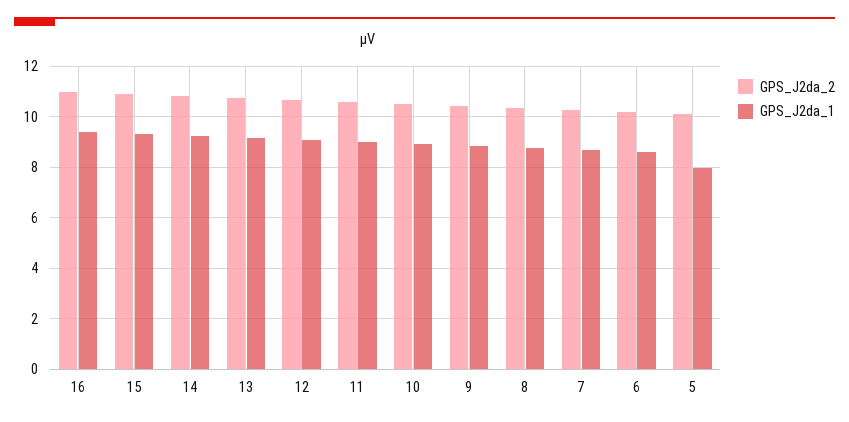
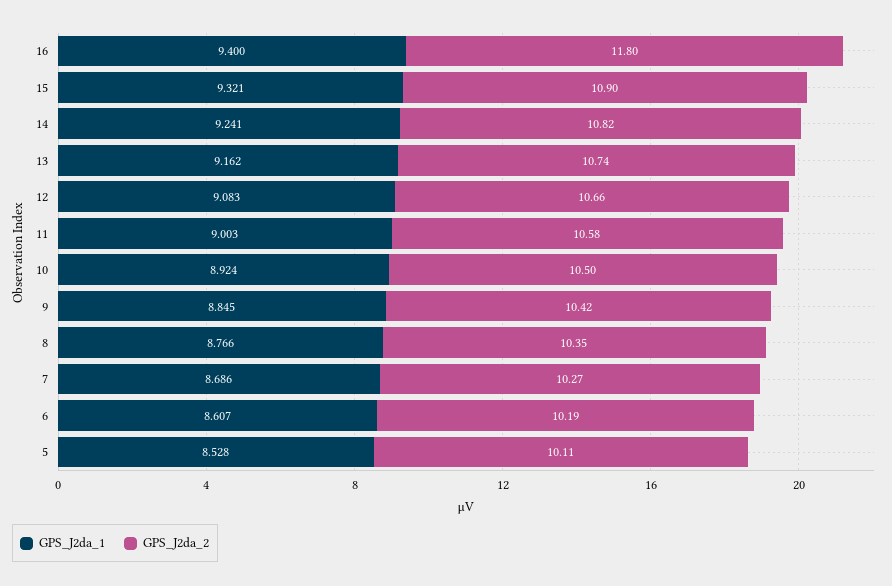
  {
    "GPS_J2da_2": {
-     "16": 11,
+     "16": 11.8,
      "15": 10.9,
      "14": 10.82,
      "13": 10.74,
      "12": 10.66,
      "11": 10.58,
      "10": 10.5,
      "9": 10.42,
      "8": 10.35,
      "7": 10.27,
      "6": 10.19,
      "5": 10.11
    },
    "GPS_J2da_1": {
      "16": 9.4,
      "15": 9.321,
      "14": 9.241,
      "13": 9.162,
      "12": 9.083,
      "11": 9.003,
      "10": 8.924,
      "9": 8.845,
      "8": 8.766,
      "7": 8.686,
      "6": 8.607,
-     "5": 8
+     "5": 8.528
    }
  }

